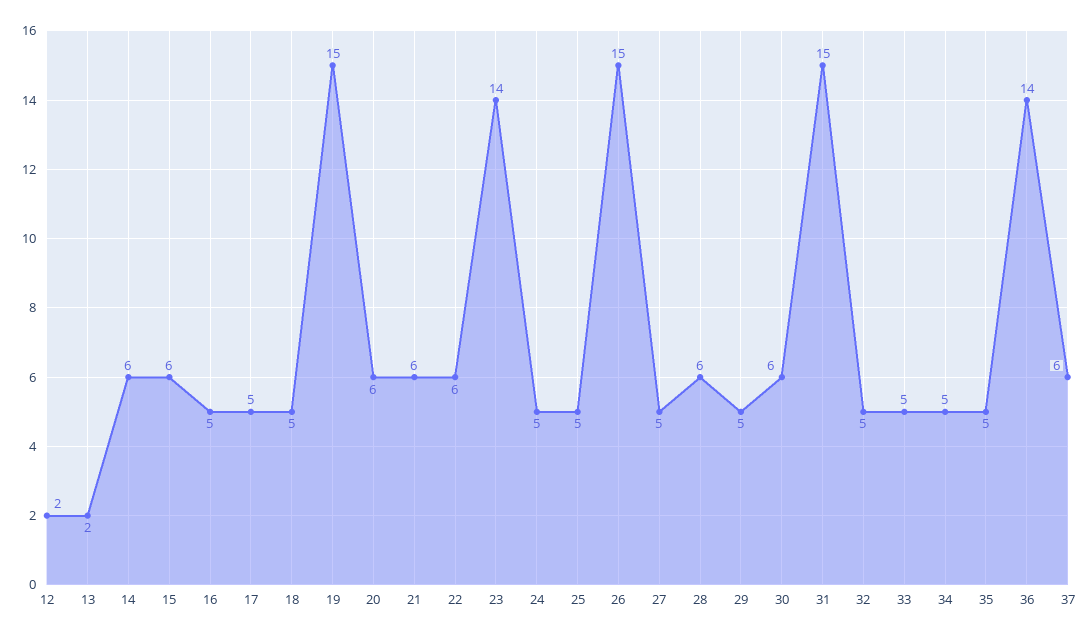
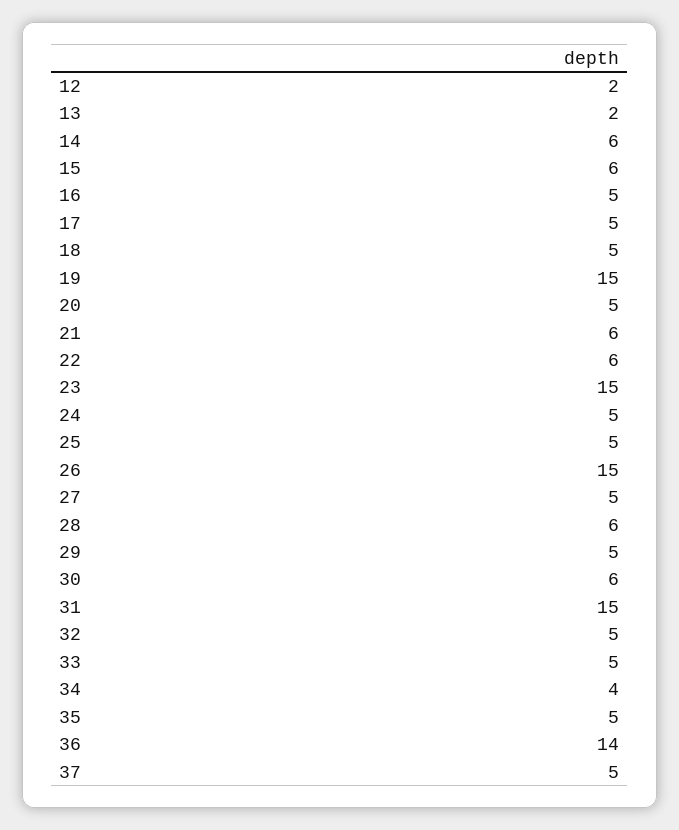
  {
    "12": 2,
    "13": 2,
    "14": 6,
    "15": 6,
    "16": 5,
    "17": 5,
    "18": 5,
    "19": 15,
-   "20": 6,
+   "20": 5,
    "21": 6,
    "22": 6,
-   "23": 14,
+   "23": 15,
    "24": 5,
    "25": 5,
    "26": 15,
    "27": 5,
    "28": 6,
    "29": 5,
    "30": 6,
    "31": 15,
    "32": 5,
    "33": 5,
-   "34": 5,
+   "34": 4,
    "35": 5,
    "36": 14,
-   "37": 6
+   "37": 5
  }

